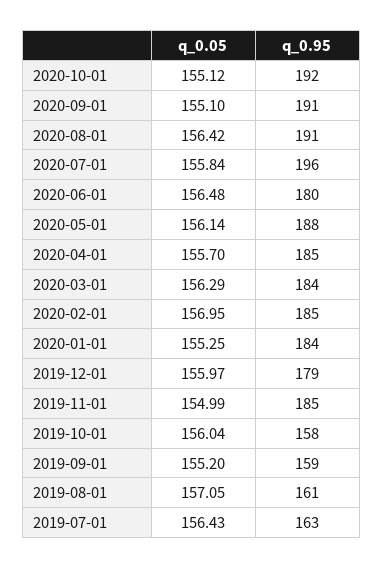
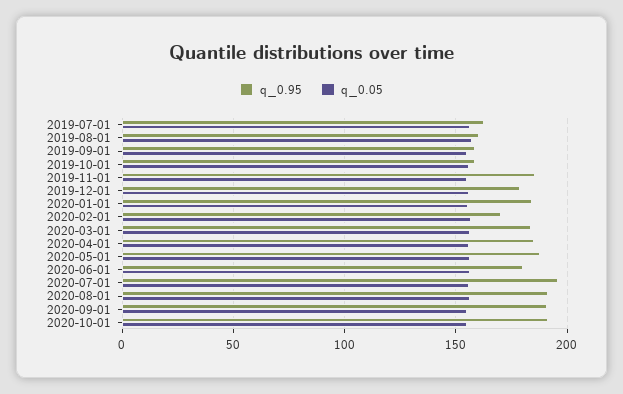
  {
    "q_0.05": {
      "2020-10-01": 155.12,
      "2020-09-01": 155.1,
      "2020-08-01": 156.42,
      "2020-07-01": 155.84,
      "2020-06-01": 156.48,
      "2020-05-01": 156.14,
      "2020-04-01": 155.7,
      "2020-03-01": 156.29,
      "2020-02-01": 156.95,
      "2020-01-01": 155.25,
      "2019-12-01": 155.97,
      "2019-11-01": 154.99,
      "2019-10-01": 156.04,
      "2019-09-01": 155.2,
      "2019-08-01": 157.05,
      "2019-07-01": 156.43
    },
    "q_0.95": {
      "2020-10-01": 192,
      "2020-09-01": 191,
      "2020-08-01": 191,
      "2020-07-01": 196,
      "2020-06-01": 180,
      "2020-05-01": 188,
      "2020-04-01": 185,
      "2020-03-01": 184,
-     "2020-02-01": 185,
+     "2020-02-01": 170,
      "2020-01-01": 184,
      "2019-12-01": 179,
      "2019-11-01": 185,
      "2019-10-01": 158,
      "2019-09-01": 159,
      "2019-08-01": 161,
      "2019-07-01": 163
    }
  }

